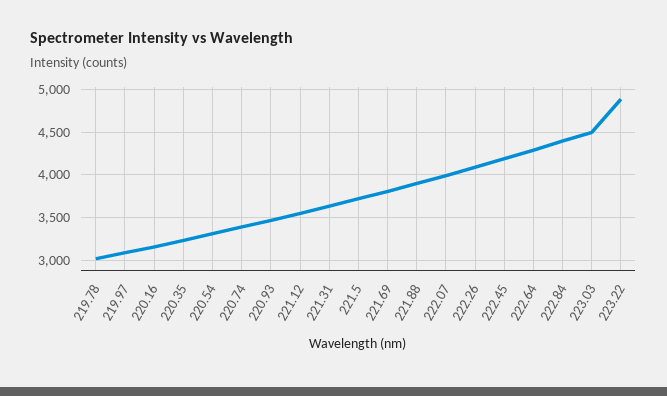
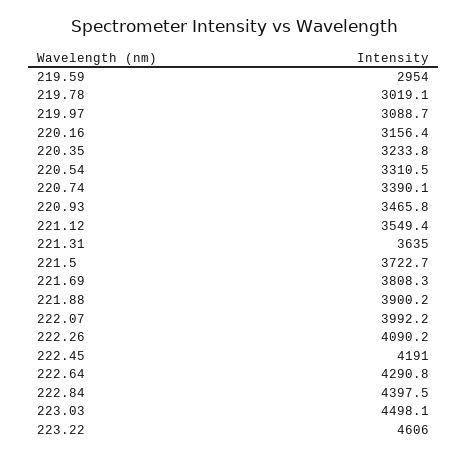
  {
    "219.78": 3019.1,
    "219.97": 3088.7,
    "220.16": 3156.4,
    "220.35": 3233.8,
    "220.54": 3310.5,
    "220.74": 3390.1,
    "220.93": 3465.8,
    "221.12": 3549.4,
    "221.31": 3635,
    "221.5": 3722.7,
    "221.69": 3808.3,
    "221.88": 3900.2,
    "222.07": 3992.2,
    "222.26": 4090.2,
    "222.45": 4191,
    "222.64": 4290.8,
    "222.84": 4397.5,
    "223.03": 4498.1,
-   "223.22": 4900
+   "223.22": 4606,
+   "219.59": 2954
  }

